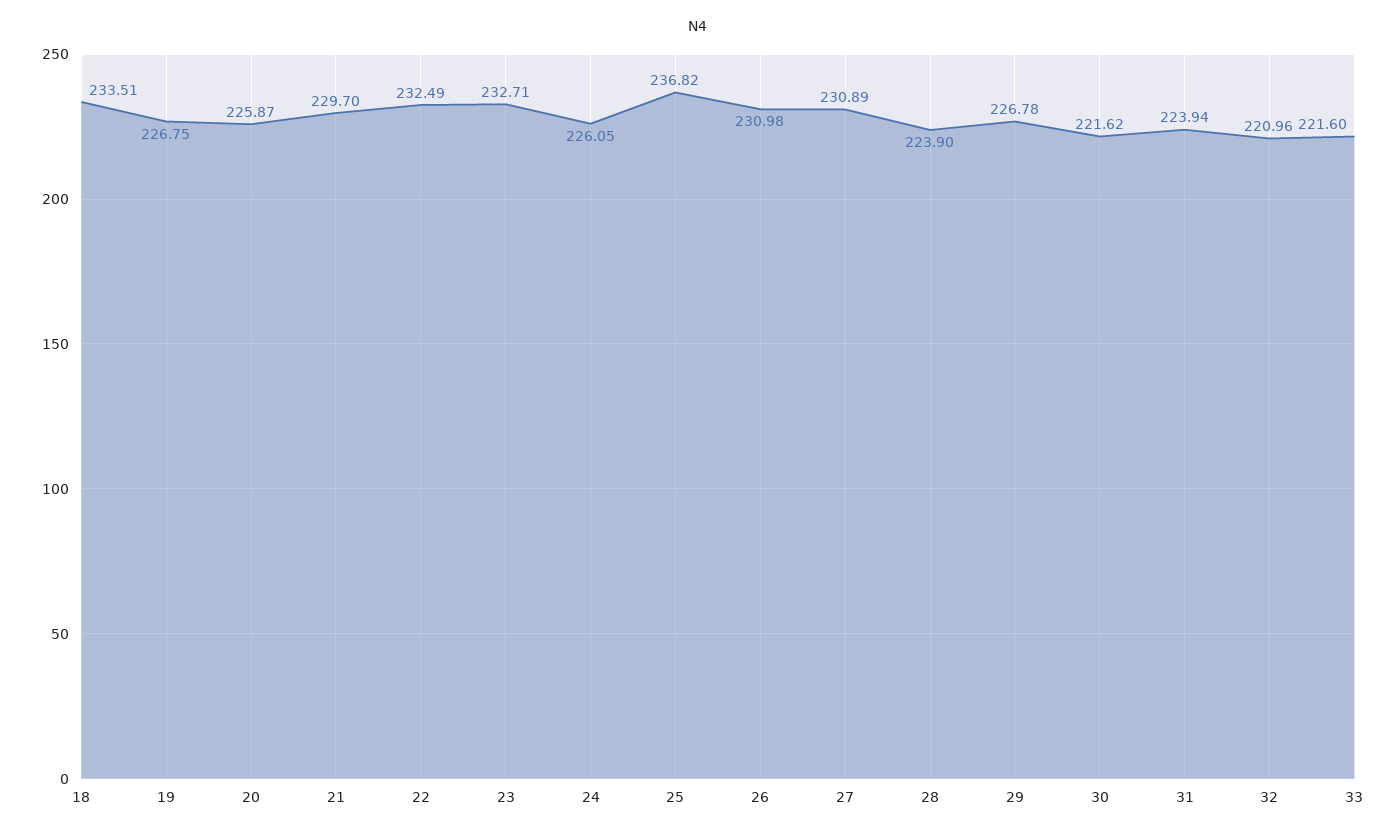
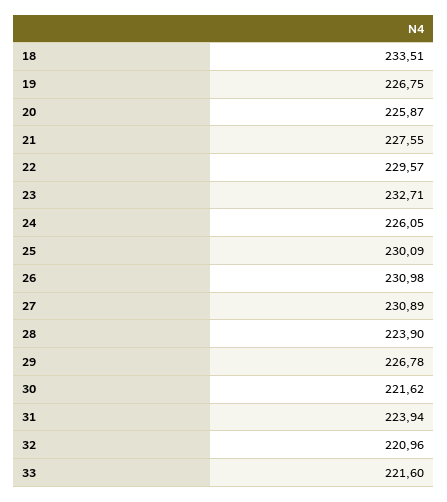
  {
    "18": 233.51,
    "19": 226.75,
    "20": 225.87,
-   "21": 229.7,
+   "21": 227.55,
-   "22": 232.49,
+   "22": 229.57,
    "23": 232.71,
    "24": 226.05,
-   "25": 236.82,
+   "25": 230.09,
    "26": 230.98,
    "27": 230.89,
    "28": 223.9,
    "29": 226.78,
    "30": 221.62,
    "31": 223.94,
    "32": 220.96,
    "33": 221.6
  }

